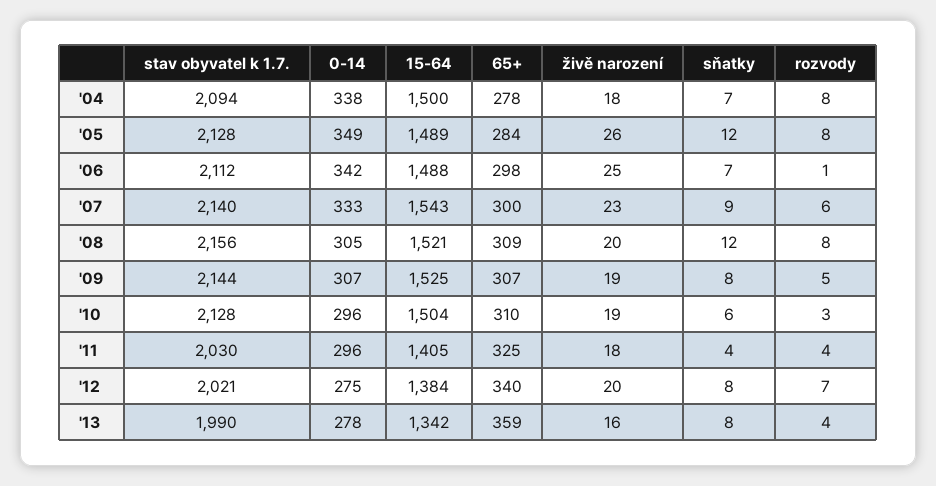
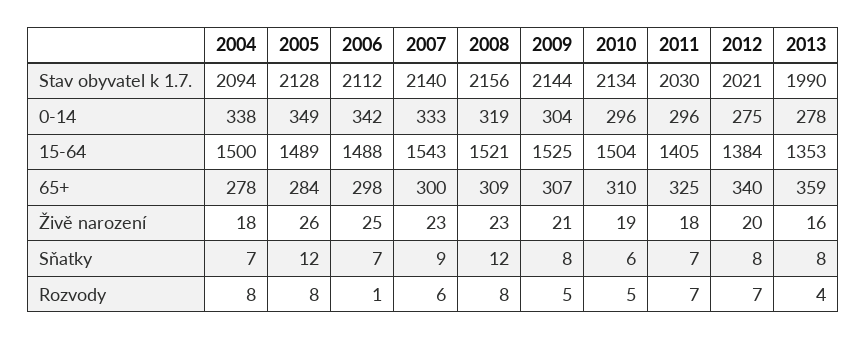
  {
    "stav obyvatel k 1.7.": {
      "'04": 2094,
      "'05": 2128,
      "'06": 2112,
      "'07": 2140,
      "'08": 2156,
      "'09": 2144,
-     "'10": 2128,
+     "'10": 2134,
      "'11": 2030,
      "'12": 2021,
      "'13": 1990
    },
    "0-14": {
      "'04": 338,
      "'05": 349,
      "'06": 342,
      "'07": 333,
-     "'08": 305,
+     "'08": 319,
-     "'09": 307,
+     "'09": 304,
      "'10": 296,
      "'11": 296,
      "'12": 275,
      "'13": 278
    },
    "15-64": {
      "'04": 1500,
      "'05": 1489,
      "'06": 1488,
      "'07": 1543,
      "'08": 1521,
      "'09": 1525,
      "'10": 1504,
      "'11": 1405,
      "'12": 1384,
-     "'13": 1342
+     "'13": 1353
    },
    "65+": {
      "'04": 278,
      "'05": 284,
      "'06": 298,
      "'07": 300,
      "'08": 309,
      "'09": 307,
      "'10": 310,
      "'11": 325,
      "'12": 340,
      "'13": 359
    },
    "živě narození": {
      "'04": 18,
      "'05": 26,
      "'06": 25,
      "'07": 23,
-     "'08": 20,
+     "'08": 23,
-     "'09": 19,
+     "'09": 21,
      "'10": 19,
      "'11": 18,
      "'12": 20,
      "'13": 16
    },
    "sňatky": {
      "'04": 7,
      "'05": 12,
      "'06": 7,
      "'07": 9,
      "'08": 12,
      "'09": 8,
      "'10": 6,
-     "'11": 4,
+     "'11": 7,
      "'12": 8,
      "'13": 8
    },
    "rozvody": {
      "'04": 8,
      "'05": 8,
      "'06": 1,
      "'07": 6,
      "'08": 8,
      "'09": 5,
-     "'10": 3,
+     "'10": 5,
-     "'11": 4,
+     "'11": 7,
      "'12": 7,
      "'13": 4
    }
  }

